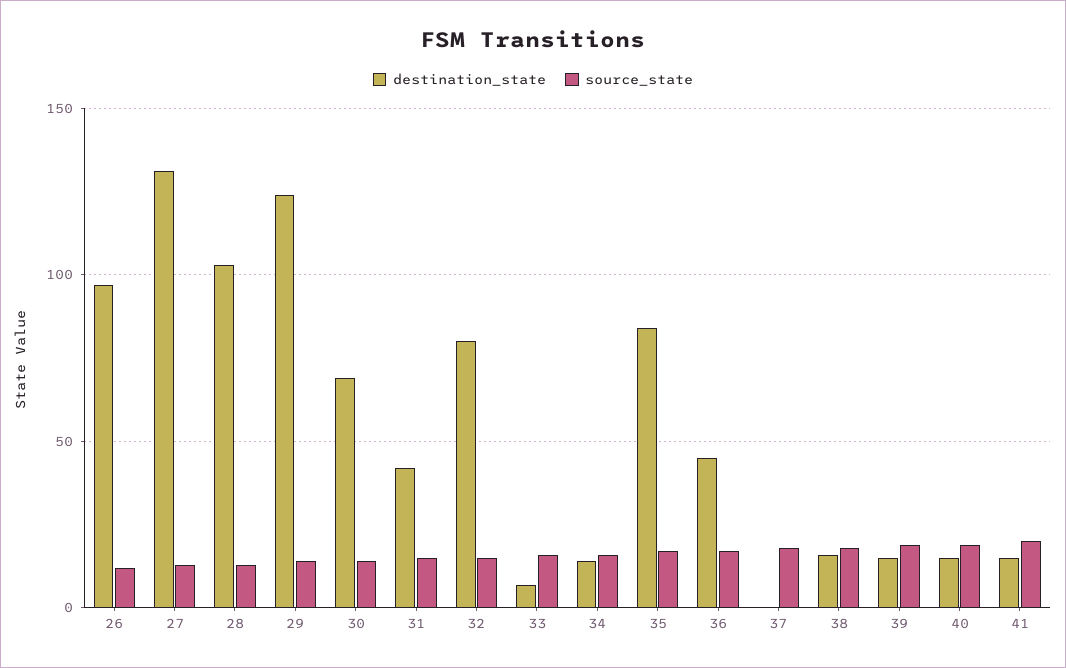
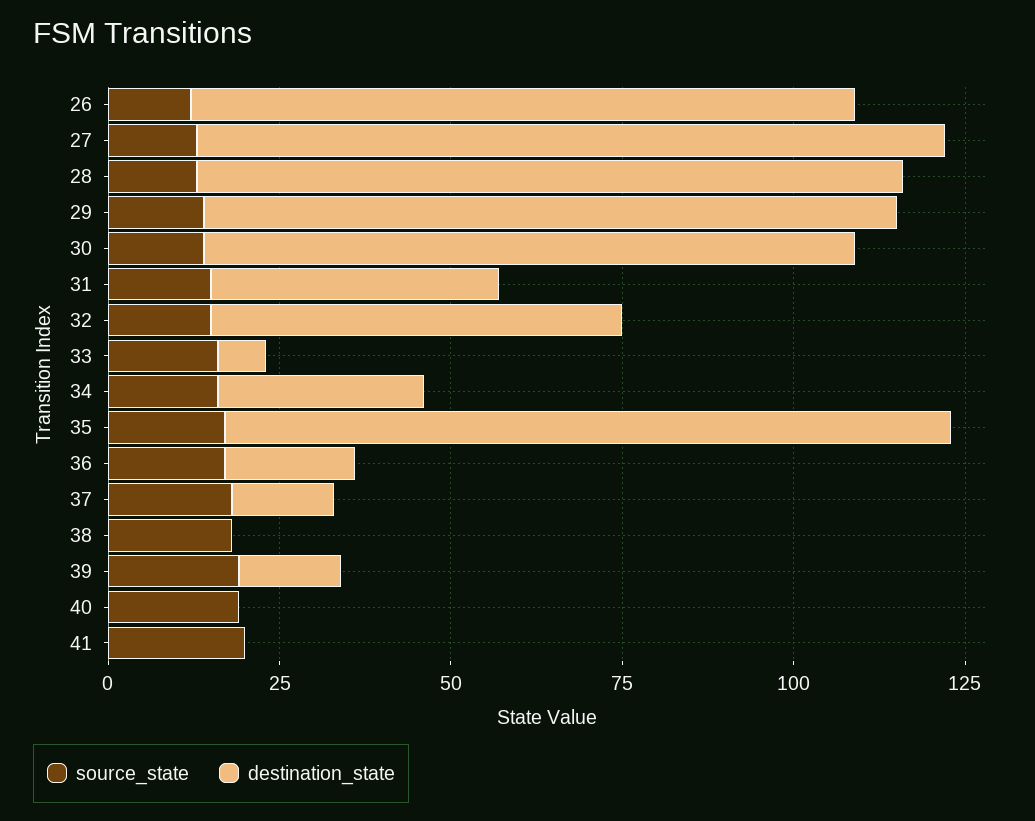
  {
    "destination_state": {
      "26": 95,
-     "27": 130,
+     "27": 110,
      "28": 105,
-     "29": 125,
+     "29": 100,
-     "30": 70,
+     "30": 95,
      "31": 40,
-     "32": 80,
+     "32": 60,
      "33": 5,
-     "34": 15,
+     "34": 30,
-     "35": 85,
+     "35": 105,
-     "36": 45,
+     "36": 20,
-     "37": 0,
+     "37": 15,
-     "38": 15,
+     "38": 0,
      "39": 15,
-     "40": 15,
+     "40": 0,
-     "41": 15
+     "41": 0
    },
    "source_state": {
      "26": 10,
      "27": 15,
      "28": 15,
      "29": 15,
      "30": 15,
      "31": 15,
      "32": 15,
      "33": 15,
      "34": 15,
      "35": 15,
      "36": 15,
      "37": 20,
      "38": 20,
      "39": 20,
      "40": 20,
      "41": 20
    }
  }

